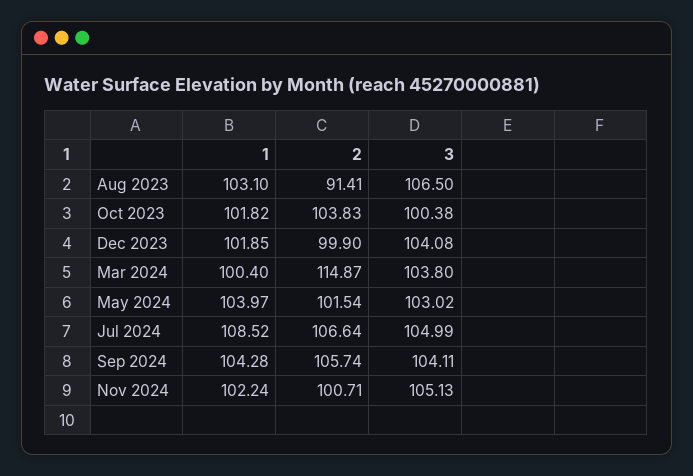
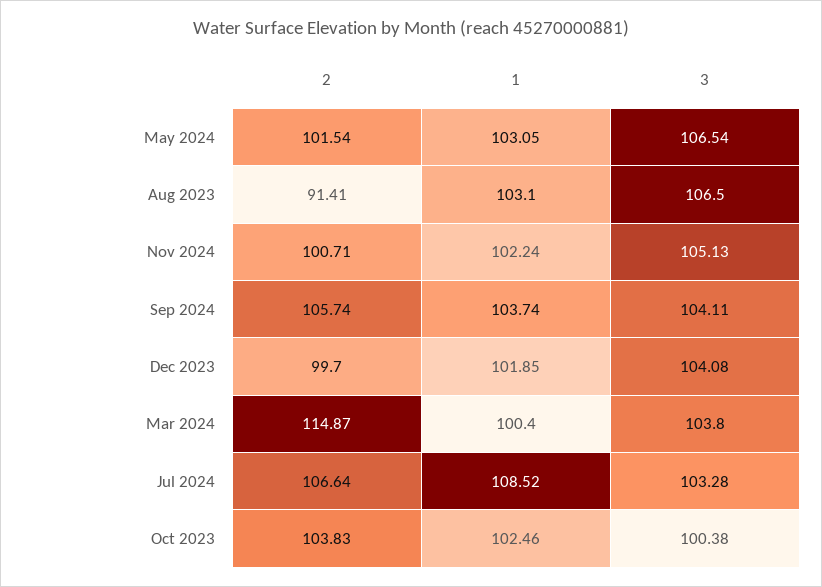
  {
    "1": {
      "Aug 2023": 103.1,
-     "Oct 2023": 101.82,
+     "Oct 2023": 102.46,
      "Dec 2023": 101.85,
      "Mar 2024": 100.4,
-     "May 2024": 103.97,
+     "May 2024": 103.05,
      "Jul 2024": 108.52,
-     "Sep 2024": 104.28,
+     "Sep 2024": 103.74,
      "Nov 2024": 102.24
    },
    "2": {
      "Aug 2023": 91.41,
      "Oct 2023": 103.83,
-     "Dec 2023": 99.9,
+     "Dec 2023": 99.7,
      "Mar 2024": 114.87,
      "May 2024": 101.54,
      "Jul 2024": 106.64,
      "Sep 2024": 105.74,
      "Nov 2024": 100.71
    },
    "3": {
      "Aug 2023": 106.5,
      "Oct 2023": 100.38,
      "Dec 2023": 104.08,
      "Mar 2024": 103.8,
-     "May 2024": 103.02,
+     "May 2024": 106.54,
-     "Jul 2024": 104.99,
+     "Jul 2024": 103.28,
      "Sep 2024": 104.11,
      "Nov 2024": 105.13
    }
  }

